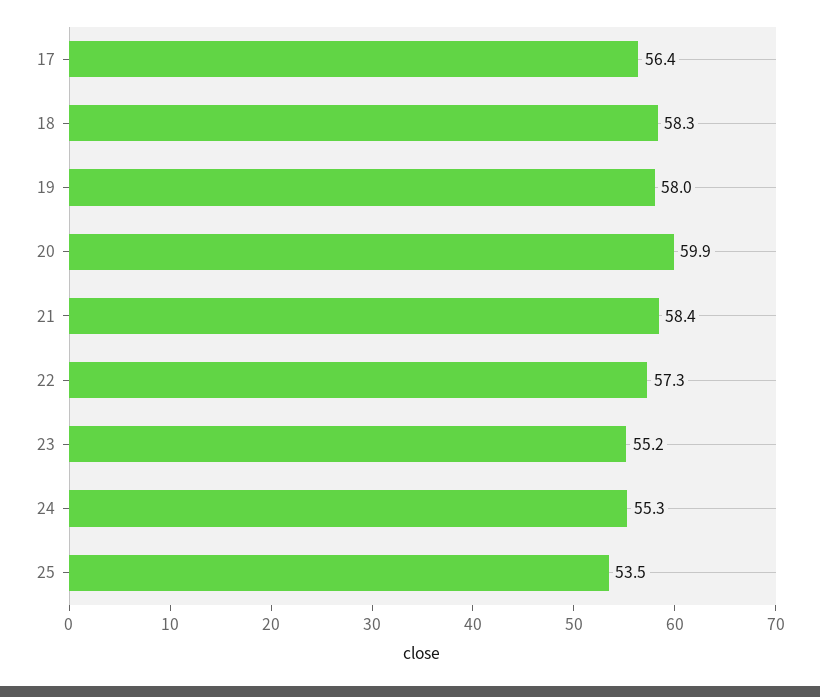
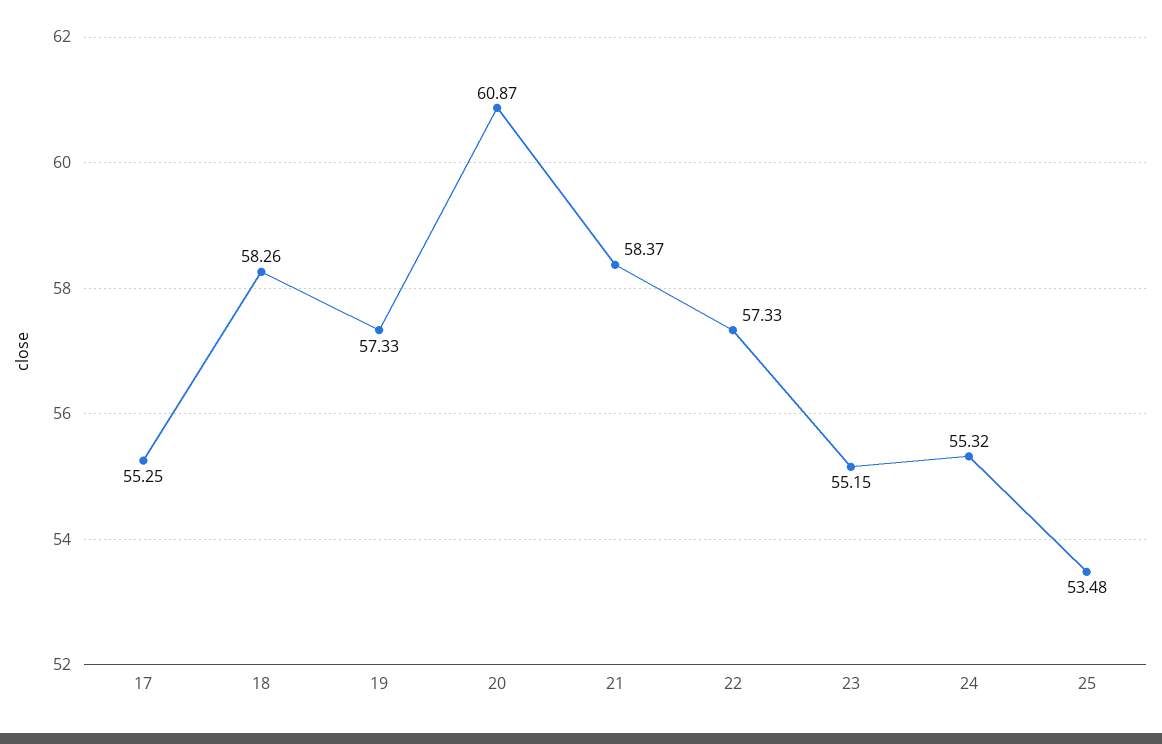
  {
-   "17": 56.4,
+   "17": 55.25,
    "18": 58.26,
-   "19": 58,
+   "19": 57.33,
-   "20": 59.9,
+   "20": 60.87,
    "21": 58.37,
    "22": 57.33,
    "23": 55.15,
    "24": 55.32,
    "25": 53.48
  }

